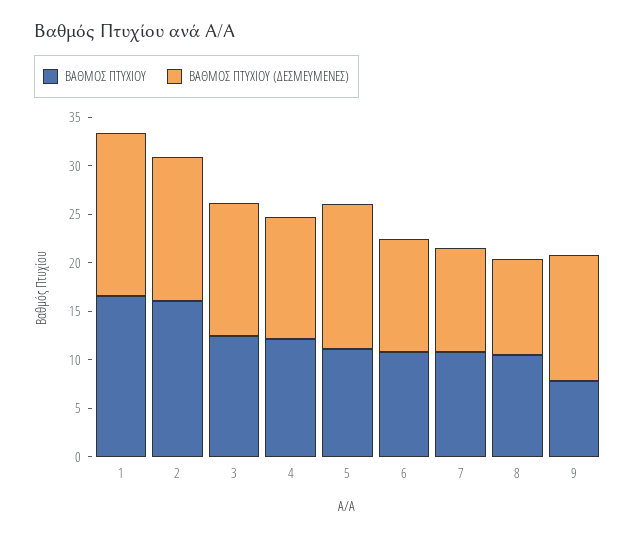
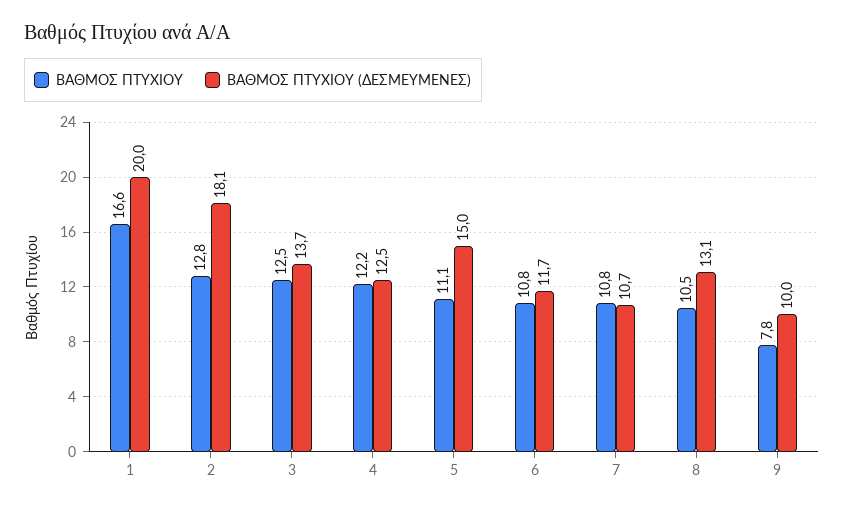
  {
    "ΒΑΘΜΟΣ ΠΤΥΧΙΟΥ": {
      "1": 16.6,
-     "2": 16,
+     "2": 12.8,
      "3": 12.5,
      "4": 12.2,
      "5": 11.1,
      "6": 10.8,
      "7": 10.8,
      "8": 10.5,
      "9": 7.8
    },
    "ΒΑΘΜΟΣ ΠΤΥΧΙΟΥ (ΔΕΣΜΕΥΜΕΝΕΣ)": {
-     "1": 17,
+     "1": 20,
-     "2": 15,
+     "2": 18.1,
      "3": 13.7,
      "4": 12.5,
      "5": 15,
      "6": 11.7,
      "7": 10.7,
-     "8": 10,
+     "8": 13.1,
-     "9": 13
+     "9": 10
    }
  }

